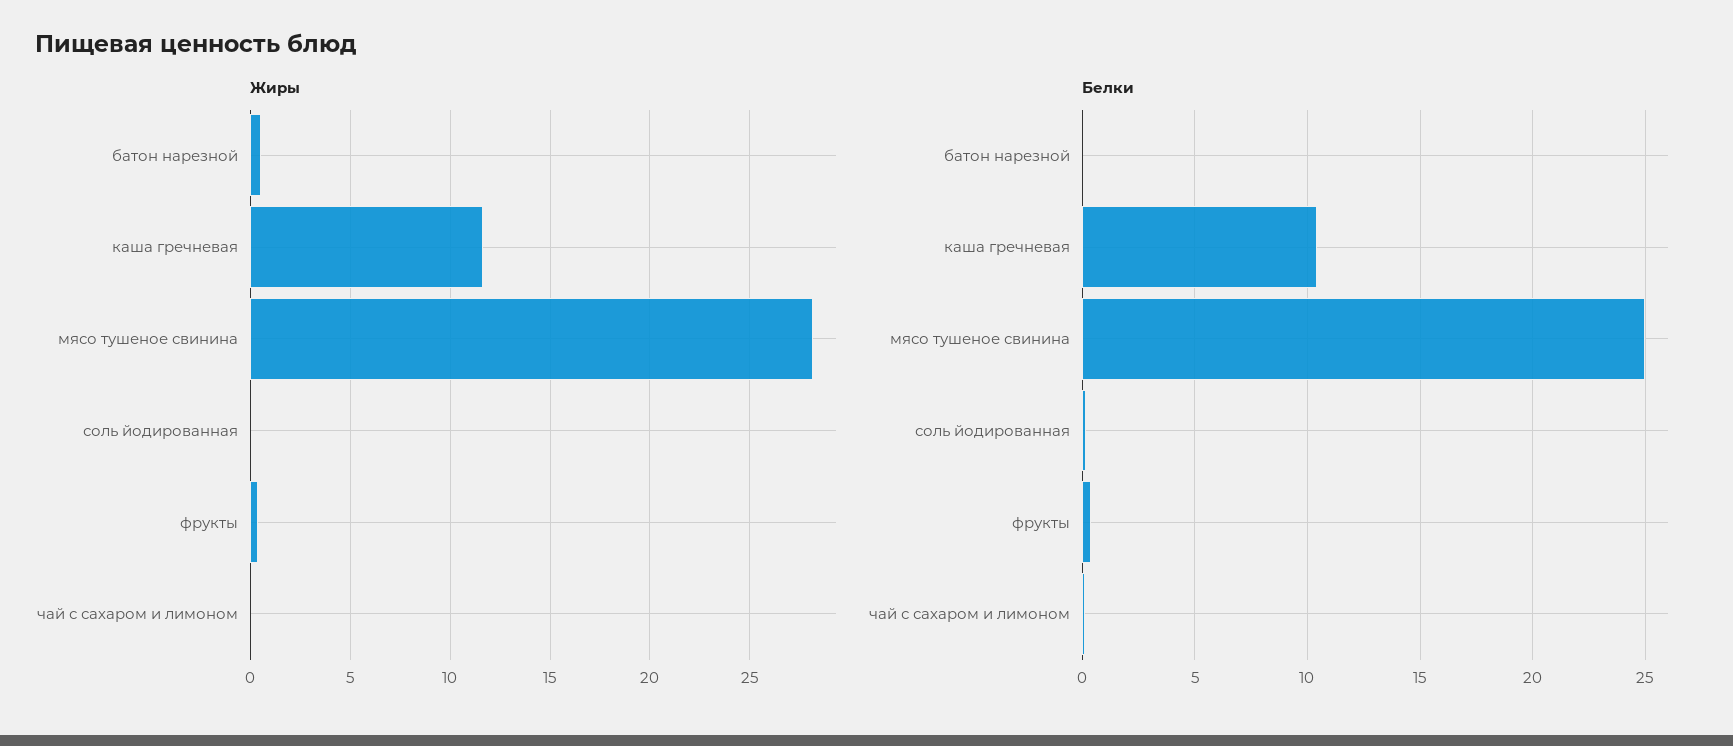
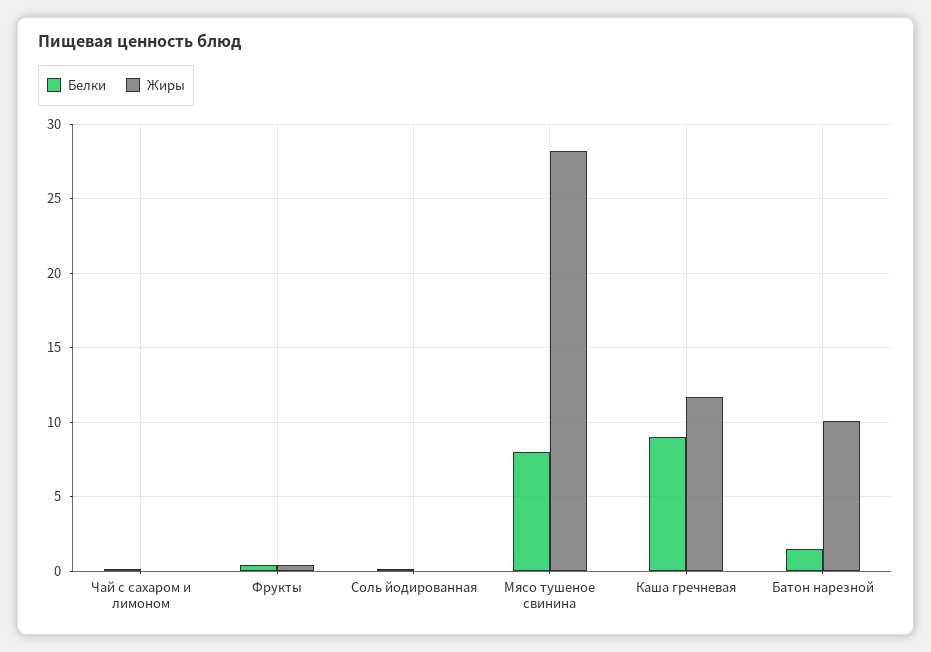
  {
    "Жиры": {
-     "батон нарезной": 0.5,
+     "батон нарезной": 10,
      "каша гречневая": 11.5,
      "мясо тушеное свинина": 28,
      "соль йодированная": 0,
      "фрукты": 0.5,
      "чай с сахаром и лимоном": 0
    },
    "Белки": {
-     "батон нарезной": 0,
+     "батон нарезной": 1.5,
-     "каша гречневая": 10.5,
+     "каша гречневая": 9,
-     "мясо тушеное свинина": 25,
+     "мясо тушеное свинина": 8,
      "соль йодированная": 0,
      "фрукты": 0.5,
      "чай с сахаром и лимоном": 0
    }
  }

